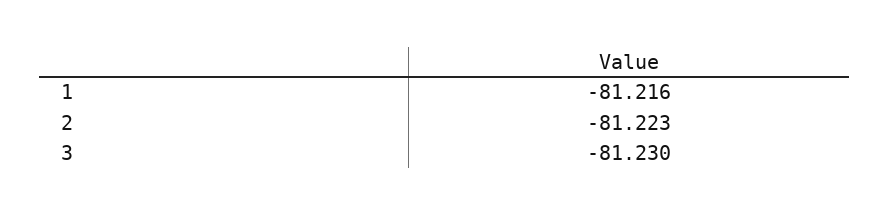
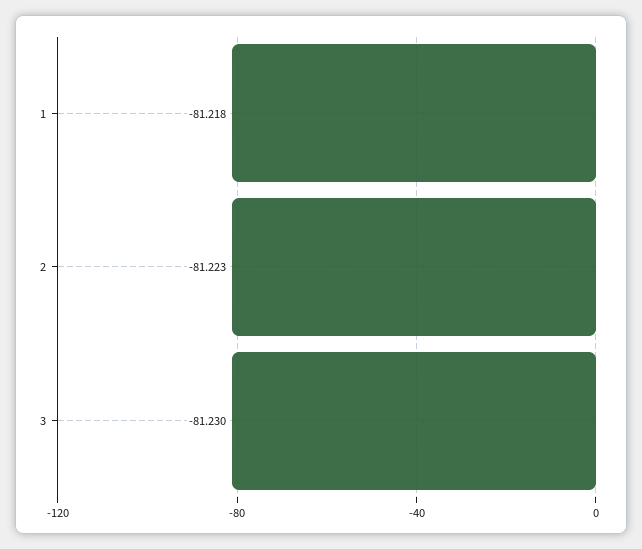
  {
-   "1": -81.216,
+   "1": -81.218,
    "2": -81.223,
    "3": -81.23
  }

